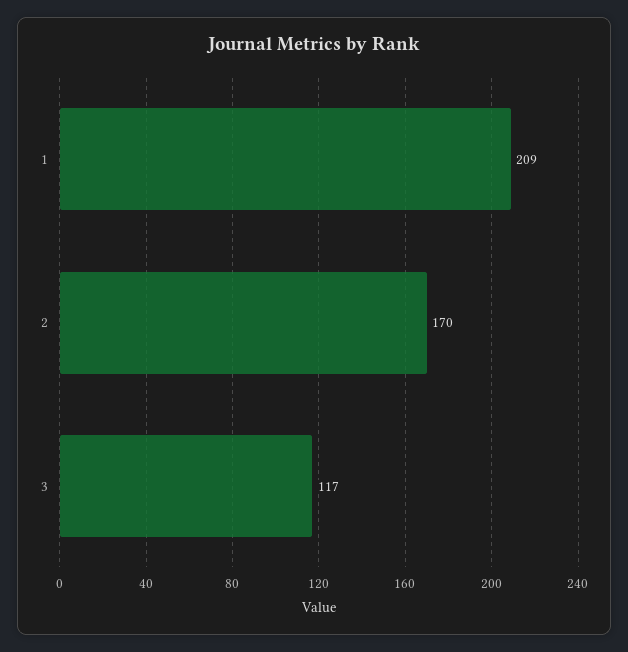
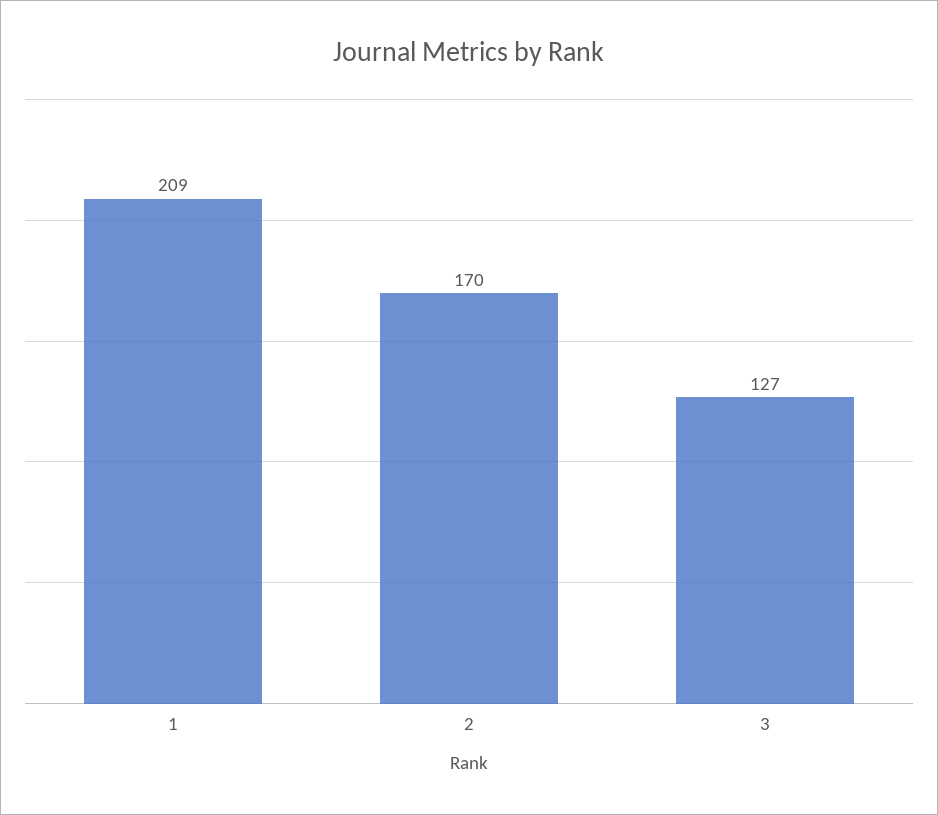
  {
    "1": 209,
    "2": 170,
-   "3": 117
+   "3": 127
  }

